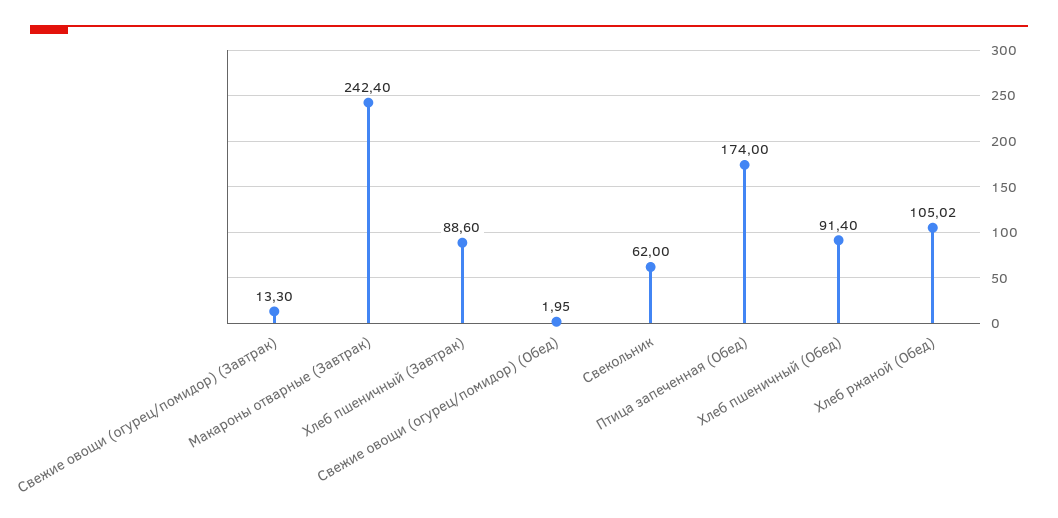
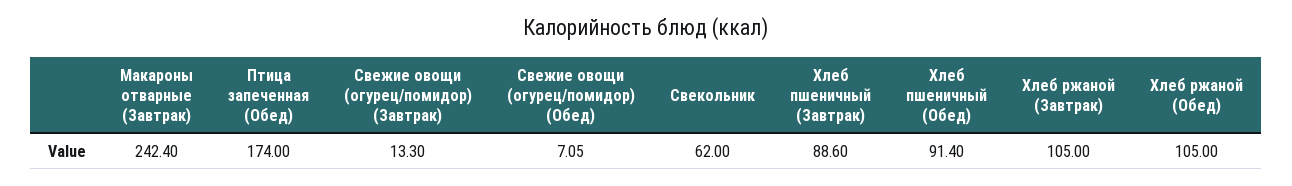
  {
    "Свежие овощи (огурец/помидор) (Завтрак)": 13.3,
    "Макароны отварные (Завтрак)": 242.4,
    "Хлеб пшеничный (Завтрак)": 88.6,
-   "Свежие овощи (огурец/помидор) (Обед)": 1.95,
+   "Свежие овощи (огурец/помидор) (Обед)": 7.05,
    "Свекольник": 62,
    "Птица запеченная (Обед)": 174,
    "Хлеб пшеничный (Обед)": 91.4,
-   "Хлеб ржаной (Обед)": 105.02
+   "Хлеб ржаной (Обед)": 105,
+   "Хлеб ржаной (Завтрак)": 105
  }

